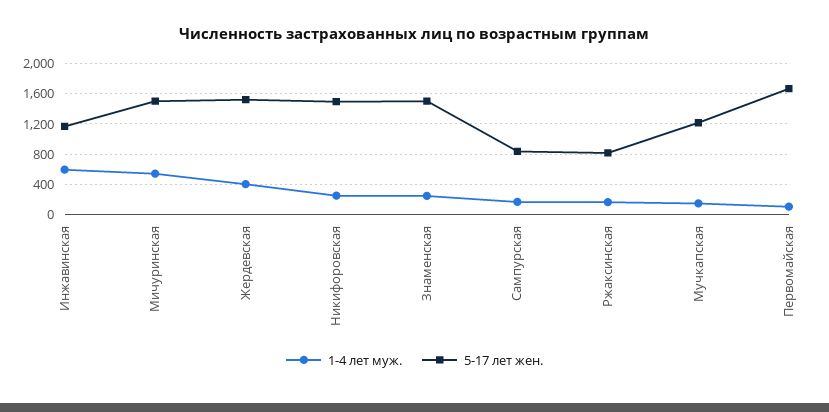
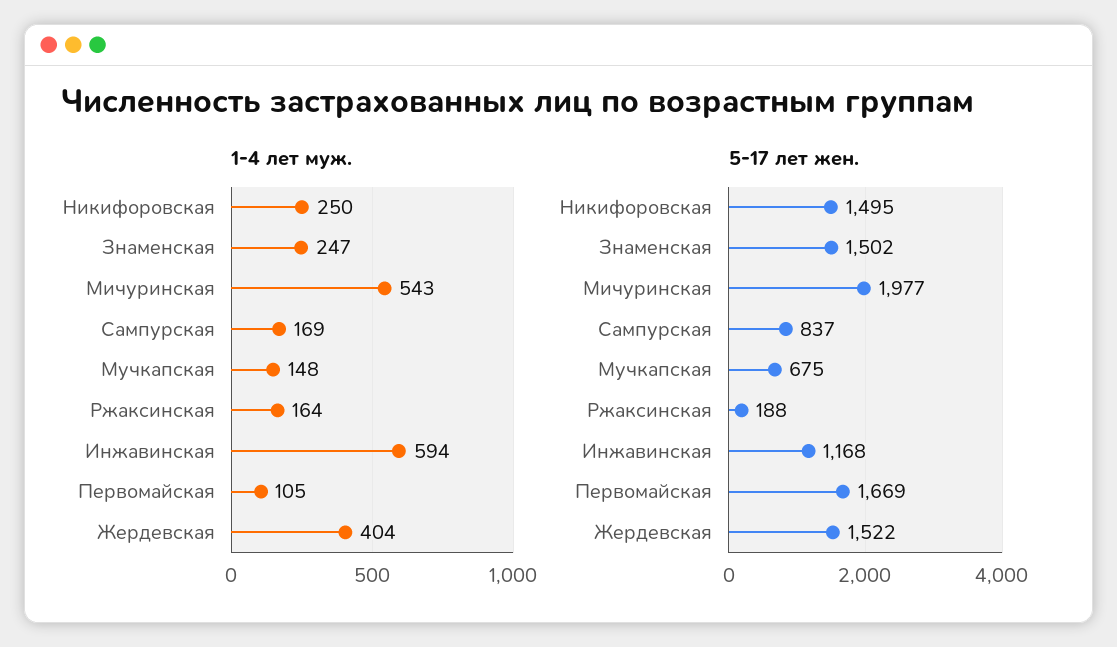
  {
    "1-4 лет муж.": {
      "Инжавинская": 594,
      "Мичуринская": 543,
      "Жердевская": 404,
      "Никифоровская": 250,
      "Знаменская": 247,
      "Сампурская": 169,
      "Ржаксинская": 164,
      "Мучкапская": 148,
      "Первомайская": 105
    },
    "5-17 лет жен.": {
      "Инжавинская": 1168,
-     "Мичуринская": 1500,
+     "Мичуринская": 1977,
      "Жердевская": 1522,
      "Никифоровская": 1495,
      "Знаменская": 1502,
      "Сампурская": 837,
-     "Ржаксинская": 800,
+     "Ржаксинская": 188,
-     "Мучкапская": 1200,
+     "Мучкапская": 675,
      "Первомайская": 1669
    }
  }

